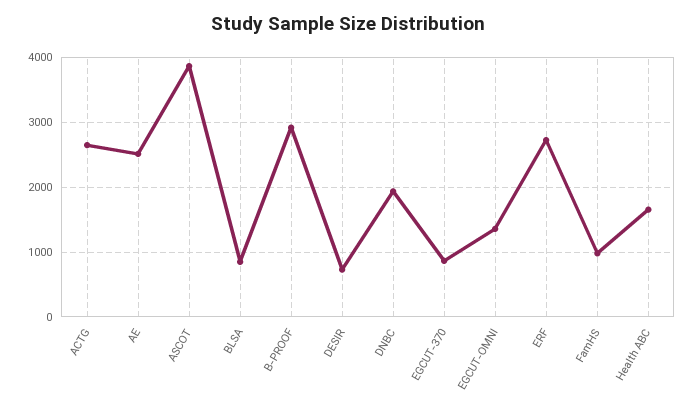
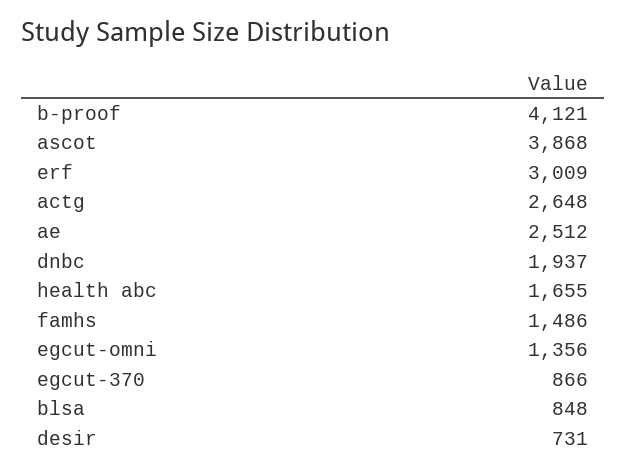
  {
    "ACTG": 2648,
    "AE": 2512,
    "ASCOT": 3868,
    "BLSA": 848,
-   "B-PROOF": 2900,
+   "B-PROOF": 4121,
    "DESIR": 731,
    "DNBC": 1937,
    "EGCUT-370": 866,
    "EGCUT-OMNI": 1356,
-   "ERF": 2700,
+   "ERF": 3009,
-   "FamHS": 1000,
+   "FamHS": 1486,
    "Health ABC": 1655
  }

